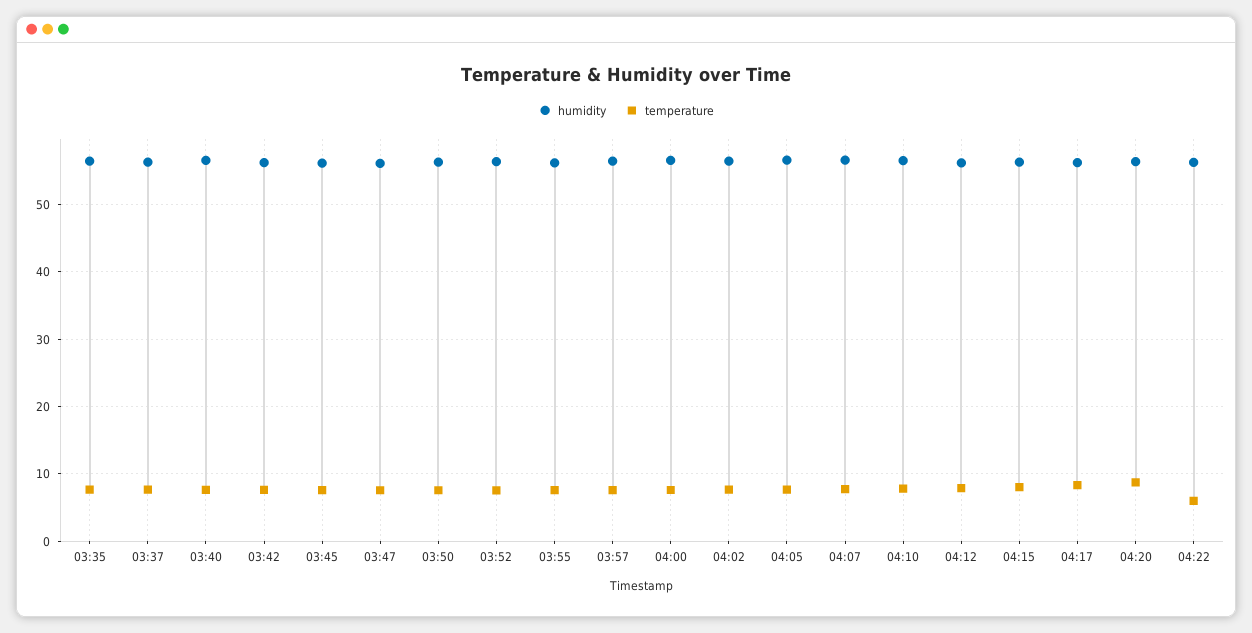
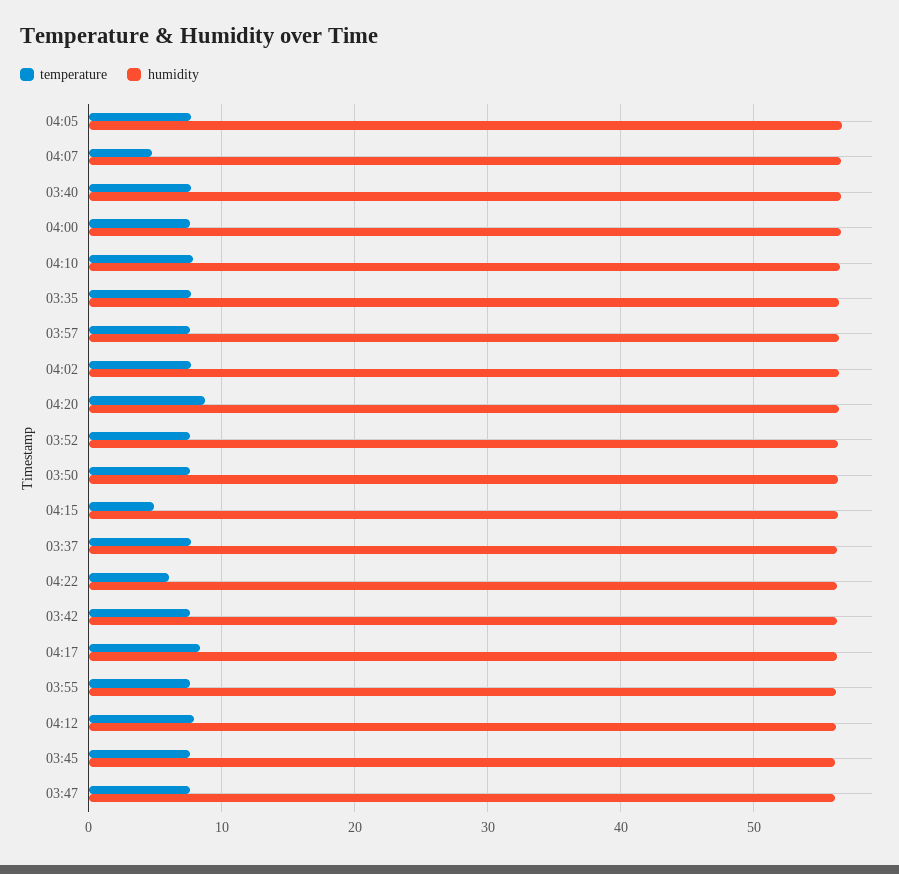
  {
    "humidity": {
      "03:35": 56,
      "03:37": 56,
      "03:40": 57,
      "03:42": 56,
      "03:45": 56,
      "03:47": 56,
      "03:50": 56,
      "03:52": 56,
      "03:55": 56,
      "03:57": 56,
      "04:00": 57,
      "04:02": 56,
      "04:05": 57,
      "04:07": 57,
      "04:10": 57,
      "04:12": 56,
      "04:15": 56,
      "04:17": 56,
      "04:20": 56,
      "04:22": 56
    },
    "temperature": {
      "03:35": 8,
      "03:37": 8,
      "03:40": 8,
      "03:42": 8,
      "03:45": 8,
      "03:47": 8,
      "03:50": 8,
      "03:52": 8,
      "03:55": 8,
      "03:57": 8,
      "04:00": 8,
      "04:02": 8,
      "04:05": 8,
-     "04:07": 8,
+     "04:07": 5,
      "04:10": 8,
      "04:12": 8,
-     "04:15": 8,
+     "04:15": 5,
      "04:17": 8,
      "04:20": 9,
      "04:22": 6
    }
  }

